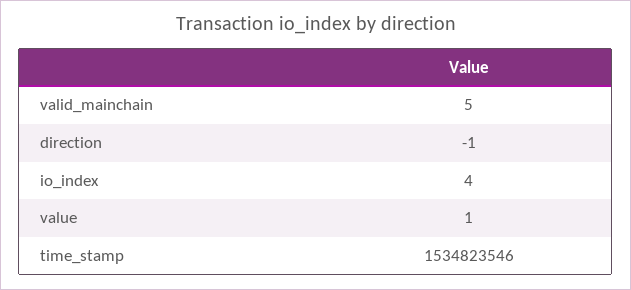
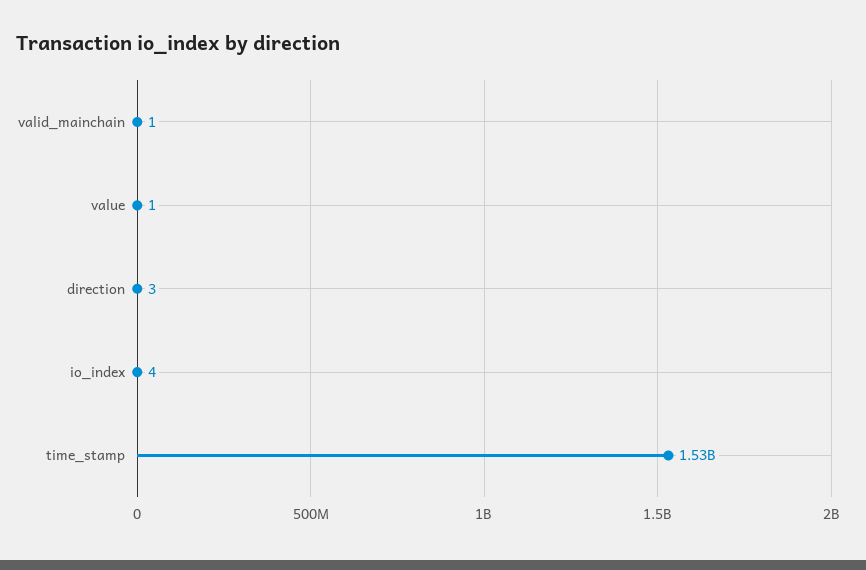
  {
-   "valid_mainchain": 5,
+   "valid_mainchain": 1,
-   "direction": -1,
+   "direction": 3,
    "io_index": 4,
    "value": 1,
    "time_stamp": 1534823546
  }

